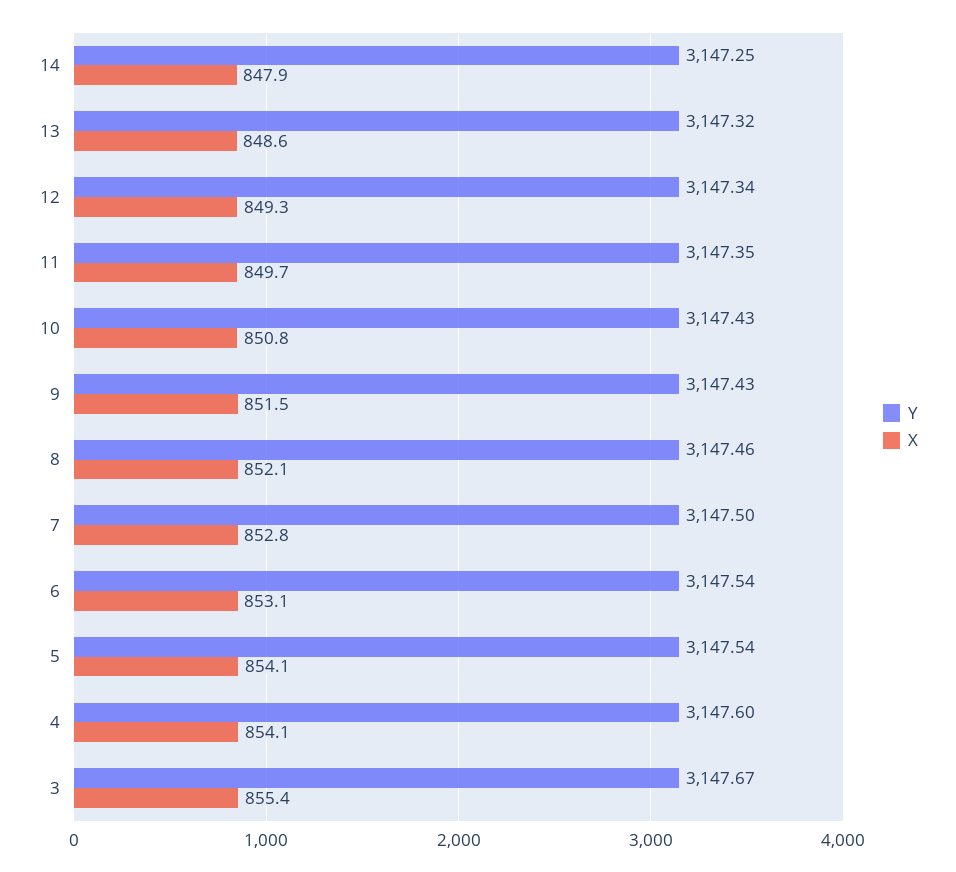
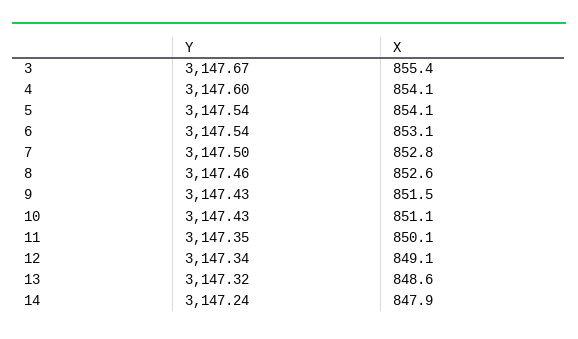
  {
    "Y": {
-     "14": 3147.25,
+     "14": 3147.24,
      "13": 3147.32,
      "12": 3147.34,
      "11": 3147.35,
      "10": 3147.43,
      "9": 3147.43,
      "8": 3147.46,
      "7": 3147.5,
      "6": 3147.54,
      "5": 3147.54,
      "4": 3147.6,
      "3": 3147.67
    },
    "X": {
      "14": 847.9,
      "13": 848.6,
-     "12": 849.3,
+     "12": 849.1,
-     "11": 849.7,
+     "11": 850.1,
-     "10": 850.8,
+     "10": 851.1,
      "9": 851.5,
-     "8": 852.1,
+     "8": 852.6,
      "7": 852.8,
      "6": 853.1,
      "5": 854.1,
      "4": 854.1,
      "3": 855.4
    }
  }

